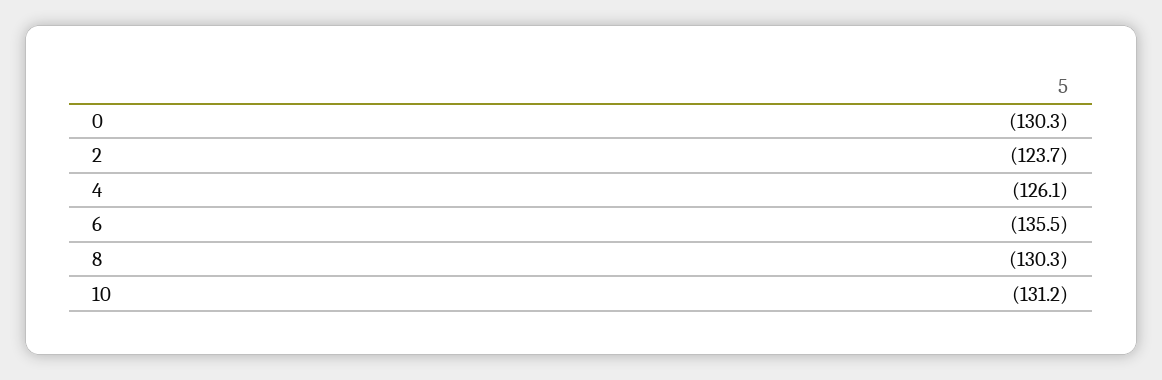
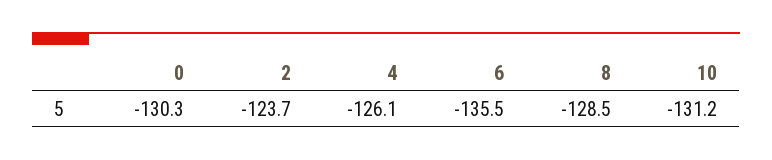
  {
    "0": -130.3,
    "2": -123.7,
    "4": -126.1,
    "6": -135.5,
-   "8": -130.3,
+   "8": -128.5,
    "10": -131.2
  }

